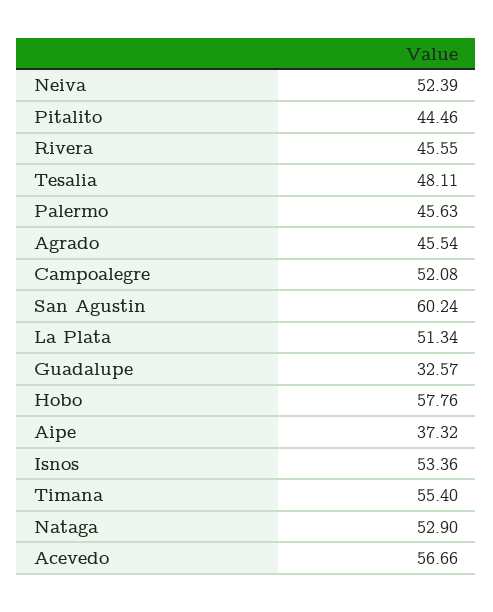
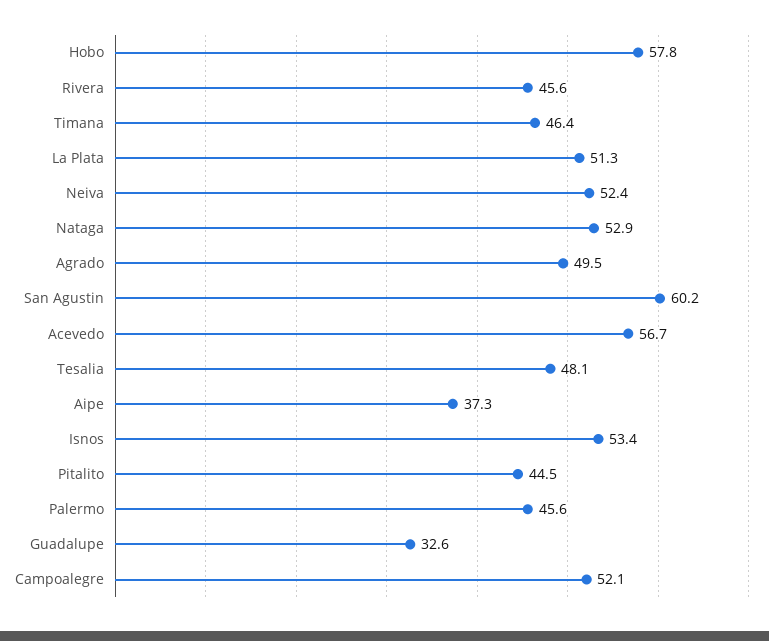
  {
    "Neiva": 52.39,
    "Pitalito": 44.46,
    "Rivera": 45.55,
    "Tesalia": 48.11,
    "Palermo": 45.63,
-   "Agrado": 45.54,
+   "Agrado": 49.5,
    "Campoalegre": 52.08,
    "San Agustin": 60.24,
    "La Plata": 51.34,
    "Guadalupe": 32.57,
    "Hobo": 57.76,
    "Aipe": 37.32,
    "Isnos": 53.36,
-   "Timana": 55.4,
+   "Timana": 46.4,
    "Nataga": 52.9,
    "Acevedo": 56.66
  }

